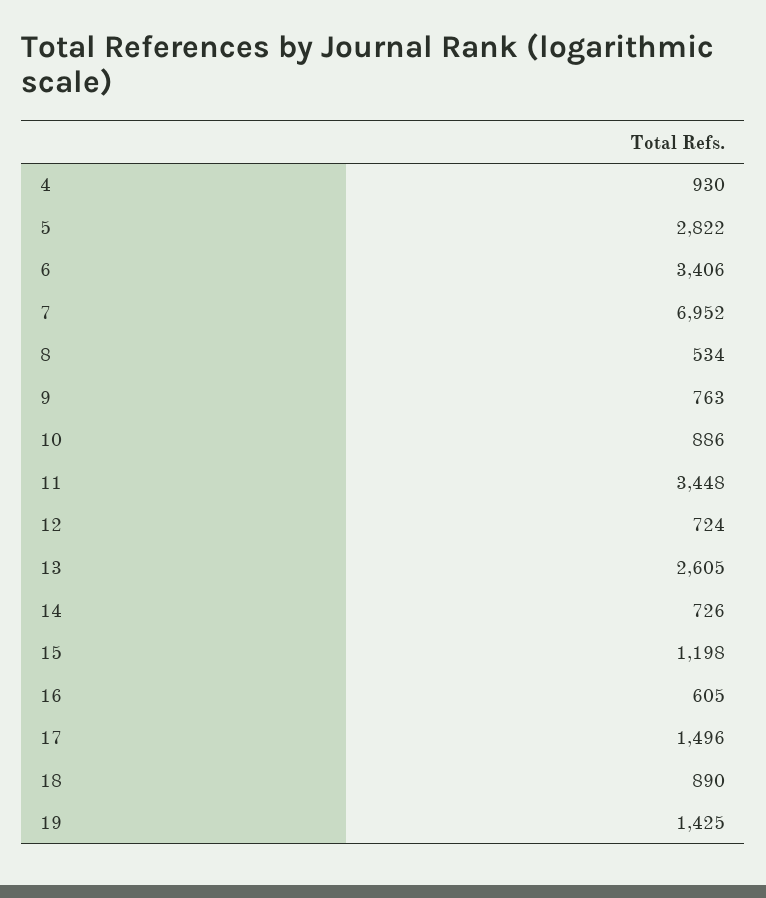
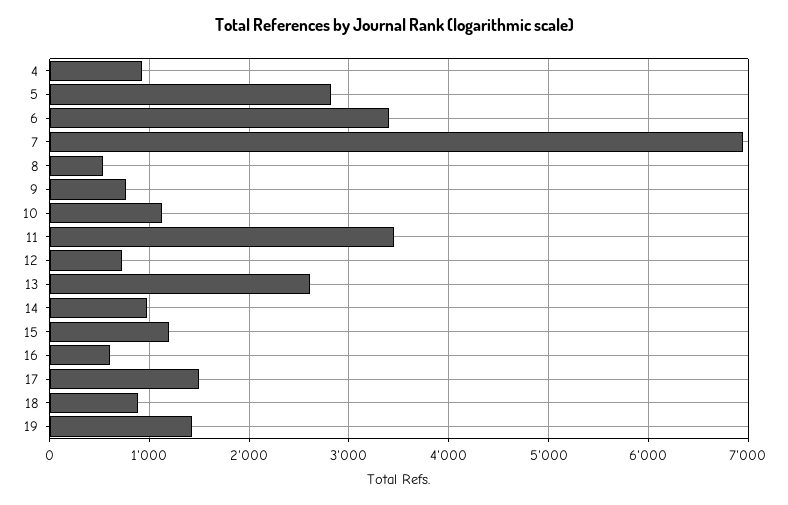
  {
    "4": 930,
    "5": 2822,
    "6": 3406,
    "7": 6952,
    "8": 534,
    "9": 763,
-   "10": 886,
+   "10": 1100,
    "11": 3448,
    "12": 724,
    "13": 2605,
-   "14": 726,
+   "14": 1000,
    "15": 1198,
    "16": 605,
    "17": 1496,
    "18": 890,
    "19": 1425
  }

